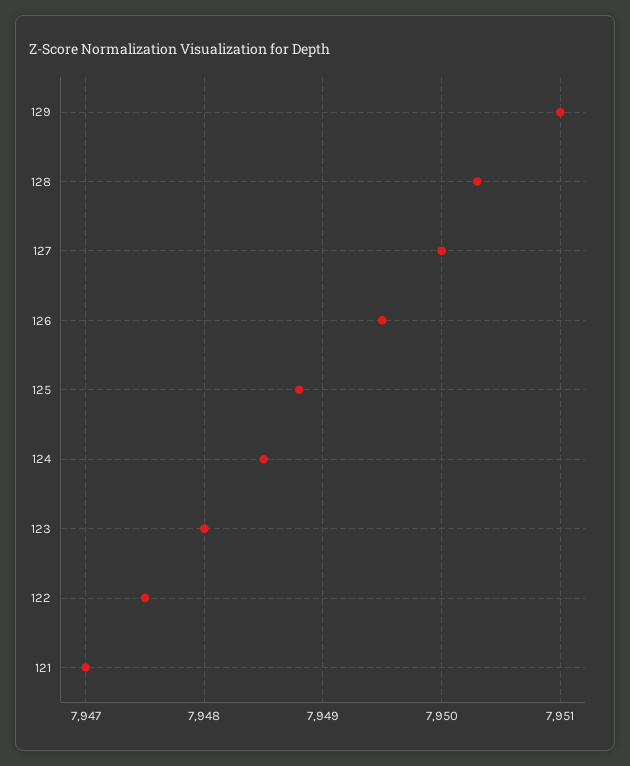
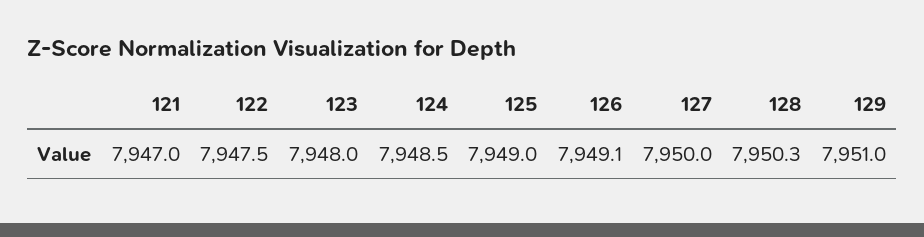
  {
    "129": 7951,
    "128": 7950.3,
    "127": 7950,
-   "126": 7949.5,
+   "126": 7949.1,
-   "125": 7948.8,
+   "125": 7949,
    "124": 7948.5,
    "123": 7948,
    "122": 7947.5,
    "121": 7947
  }

